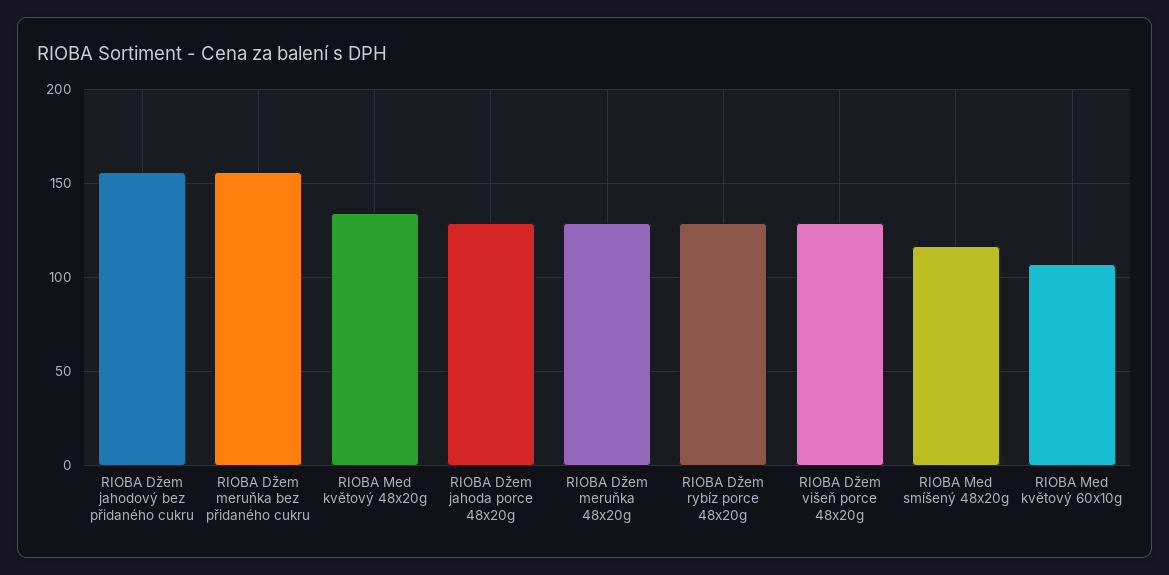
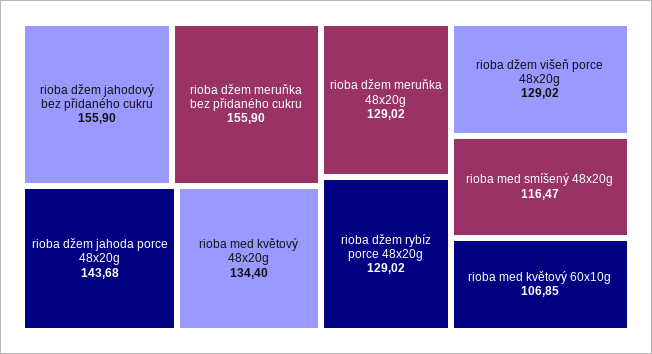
  {
    "RIOBA Džem jahodový bez přidaného cukru": 155.9,
    "RIOBA Džem meruňka bez přidaného cukru": 155.9,
    "RIOBA Med květový 48x20g": 134.4,
-   "RIOBA Džem jahoda porce 48x20g": 130,
+   "RIOBA Džem jahoda porce 48x20g": 143.68,
    "RIOBA Džem meruňka 48x20g": 129.02,
    "RIOBA Džem rybíz porce 48x20g": 129.02,
    "RIOBA Džem višeň porce 48x20g": 129.02,
    "RIOBA Med smíšený 48x20g": 116.47,
    "RIOBA Med květový 60x10g": 106.85
  }

